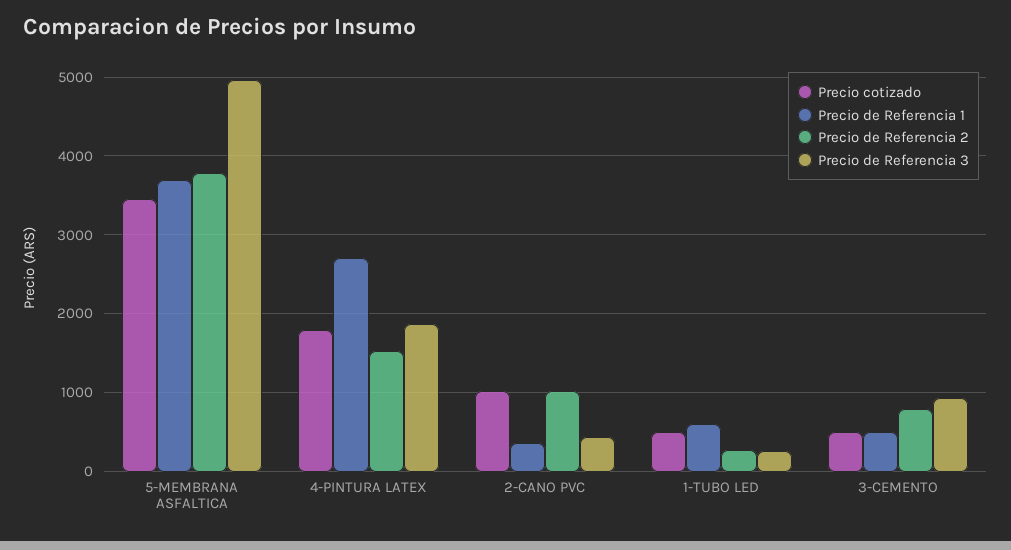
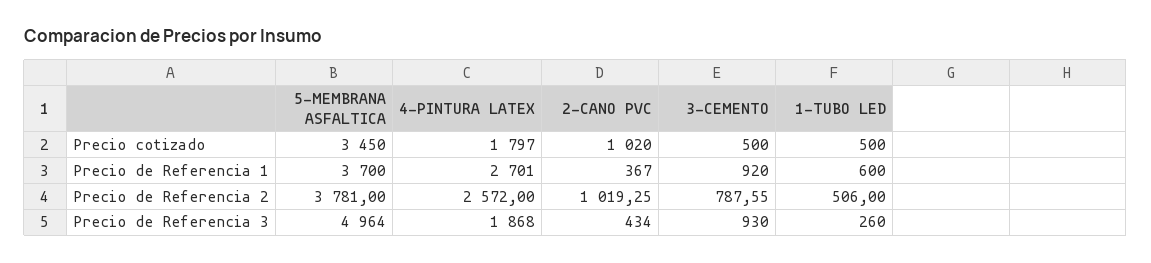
  {
    "Precio cotizado": {
      "5-MEMBRANA ASFALTICA": 3450,
      "4-PINTURA LATEX": 1797,
      "2-CANO PVC": 1020,
      "1-TUBO LED": 500,
      "3-CEMENTO": 500
    },
    "Precio de Referencia 1": {
      "5-MEMBRANA ASFALTICA": 3700,
      "4-PINTURA LATEX": 2701,
      "2-CANO PVC": 367,
      "1-TUBO LED": 600,
-     "3-CEMENTO": 500
+     "3-CEMENTO": 920
    },
    "Precio de Referencia 2": {
      "5-MEMBRANA ASFALTICA": 3781,
-     "4-PINTURA LATEX": 1500,
+     "4-PINTURA LATEX": 2572,
      "2-CANO PVC": 1019.25,
-     "1-TUBO LED": 300,
+     "1-TUBO LED": 506,
      "3-CEMENTO": 787.55
    },
    "Precio de Referencia 3": {
      "5-MEMBRANA ASFALTICA": 4964,
      "4-PINTURA LATEX": 1868,
      "2-CANO PVC": 434,
      "1-TUBO LED": 260,
      "3-CEMENTO": 930
    }
  }

